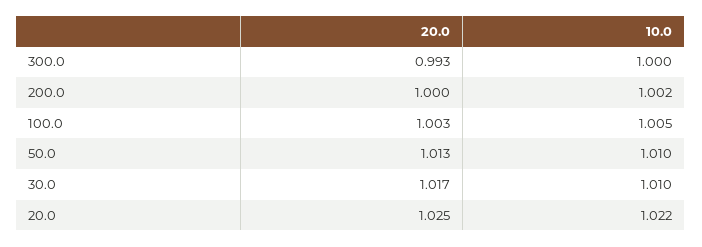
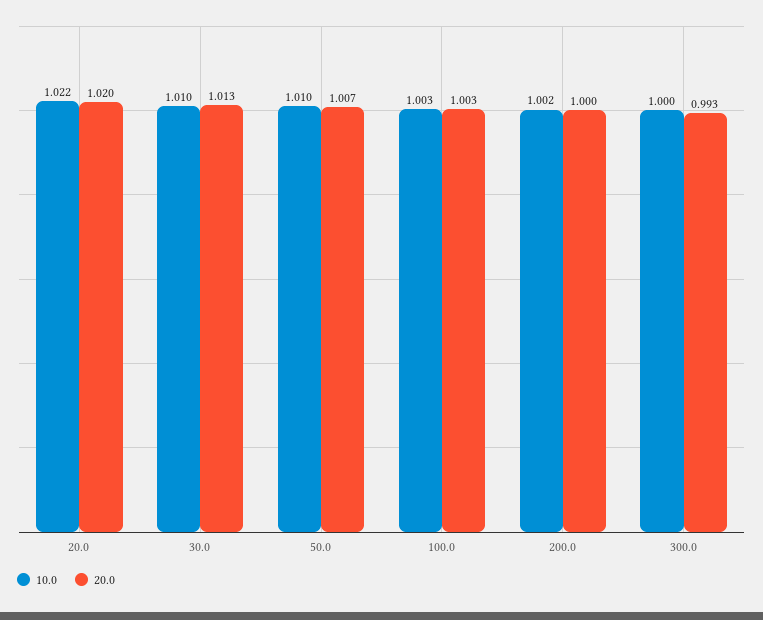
  {
    "20.0": {
      "300.0": 0.993,
      "200.0": 1,
      "100.0": 1.003,
-     "50.0": 1.013,
+     "50.0": 1.007,
-     "30.0": 1.017,
+     "30.0": 1.013,
-     "20.0": 1.025
+     "20.0": 1.02
    },
    "10.0": {
      "300.0": 1,
      "200.0": 1.002,
-     "100.0": 1.005,
+     "100.0": 1.003,
      "50.0": 1.01,
      "30.0": 1.01,
      "20.0": 1.022
    }
  }

